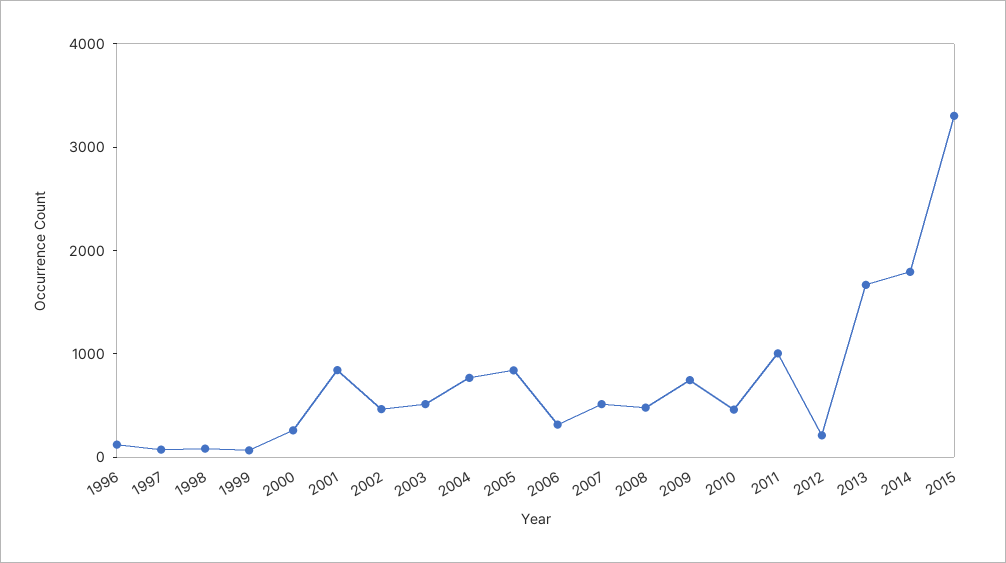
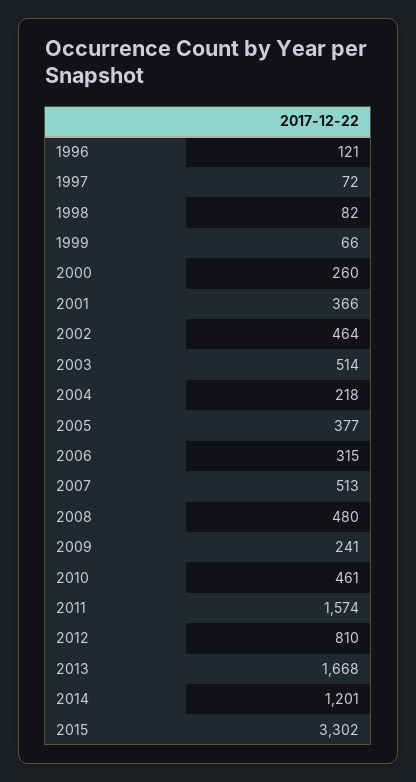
  {
    "1996": 121,
    "1997": 72,
    "1998": 82,
    "1999": 66,
    "2000": 260,
-   "2001": 800,
+   "2001": 366,
    "2002": 464,
    "2003": 514,
-   "2004": 800,
+   "2004": 218,
-   "2005": 800,
+   "2005": 377,
    "2006": 315,
    "2007": 513,
    "2008": 480,
-   "2009": 800,
+   "2009": 241,
    "2010": 461,
-   "2011": 1000,
+   "2011": 1574,
-   "2012": 200,
+   "2012": 810,
    "2013": 1668,
-   "2014": 1800,
+   "2014": 1201,
    "2015": 3302
  }

